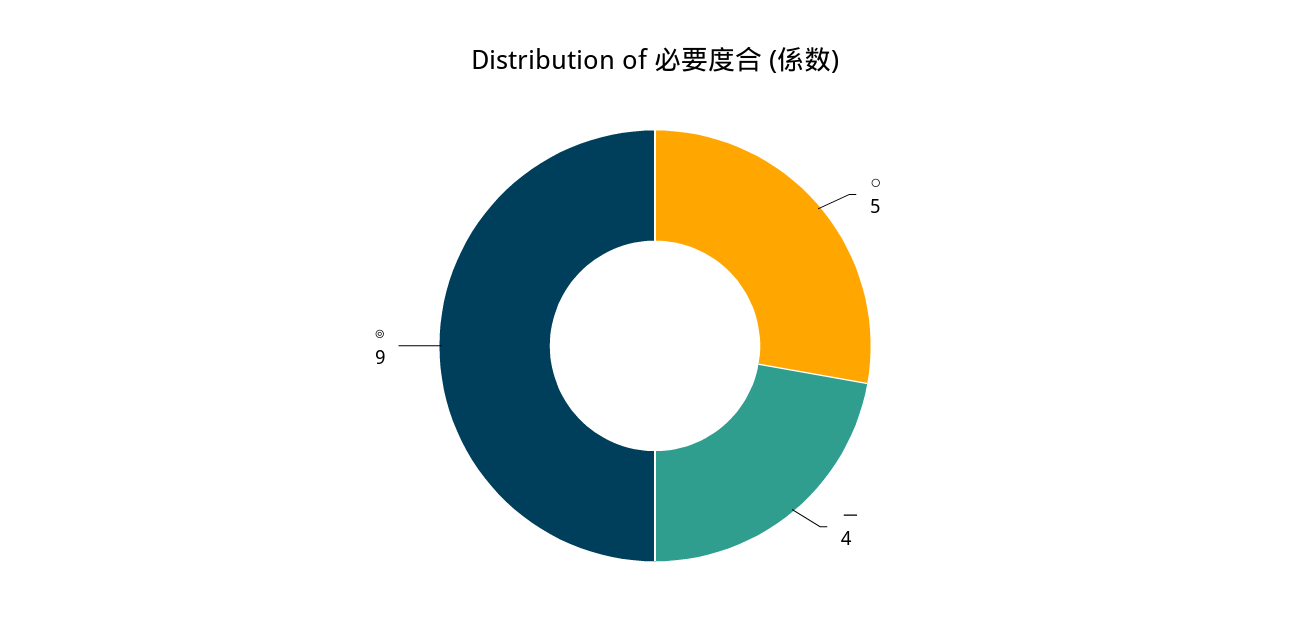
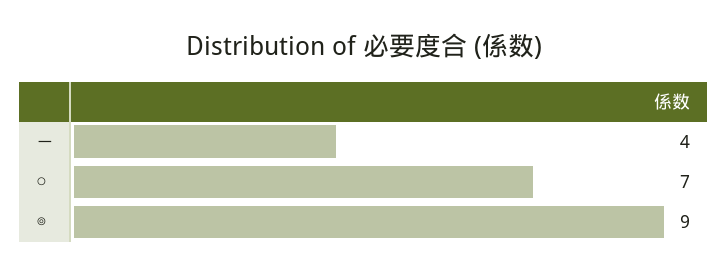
  {
-   "○": 5,
+   "○": 7,
    "－": 4,
    "◎": 9
  }

